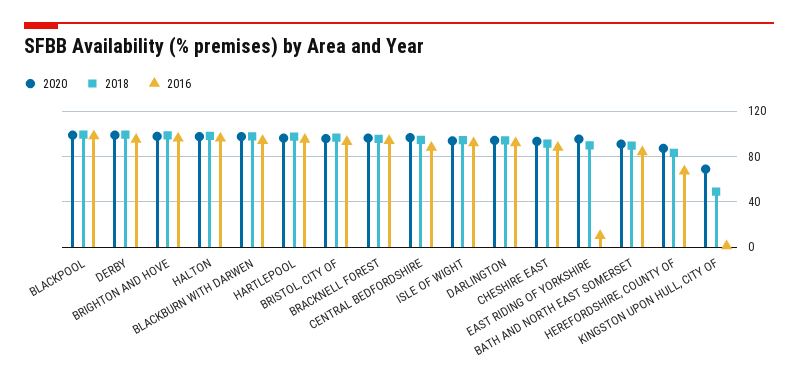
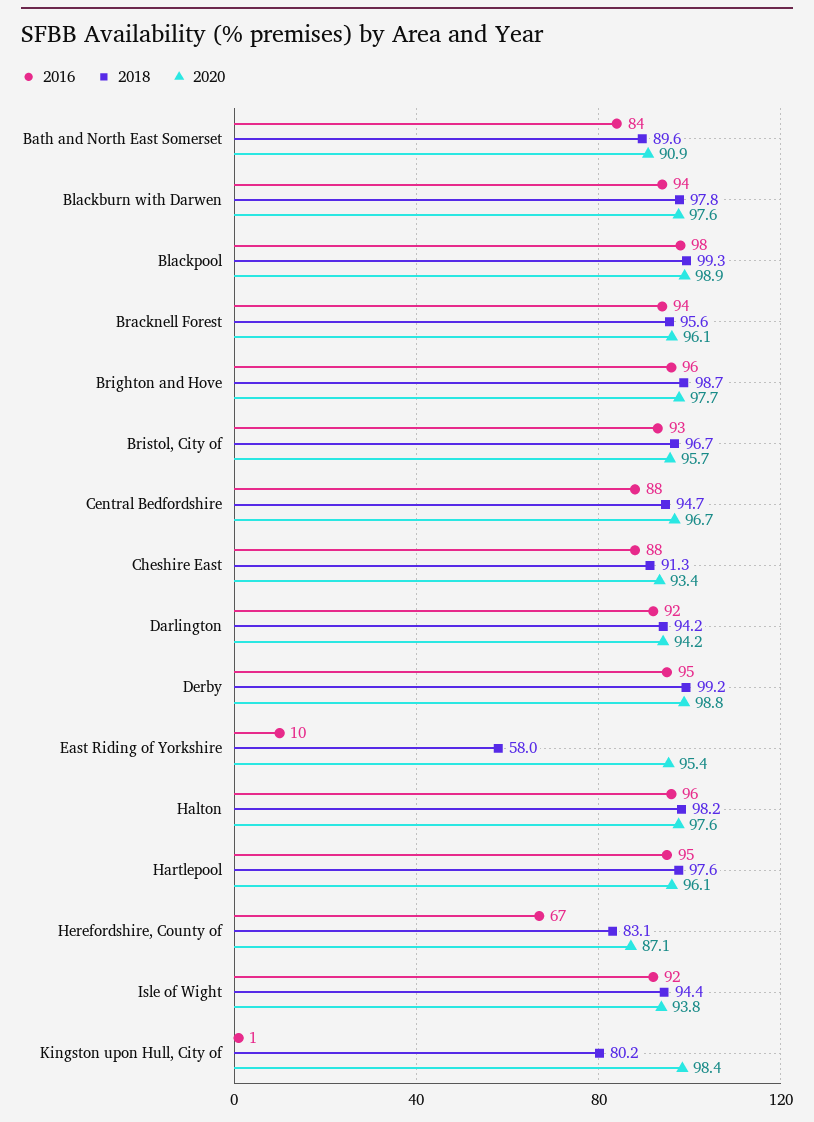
  {
    "2020": {
      "BLACKPOOL": 98.9,
      "DERBY": 98.8,
      "BRIGHTON AND HOVE": 97.7,
      "HALTON": 97.6,
      "BLACKBURN WITH DARWEN": 97.6,
      "HARTLEPOOL": 96.1,
      "BRISTOL, CITY OF": 95.7,
      "BRACKNELL FOREST": 96.1,
      "CENTRAL BEDFORDSHIRE": 96.7,
      "ISLE OF WIGHT": 93.8,
      "DARLINGTON": 94.2,
      "CHESHIRE EAST": 93.4,
      "EAST RIDING OF YORKSHIRE": 95.4,
      "BATH AND NORTH EAST SOMERSET": 90.9,
      "HEREFORDSHIRE, COUNTY OF": 87.1,
-     "KINGSTON UPON HULL, CITY OF": 70
+     "KINGSTON UPON HULL, CITY OF": 98.4
    },
    "2018": {
      "BLACKPOOL": 99.3,
      "DERBY": 99.2,
      "BRIGHTON AND HOVE": 98.7,
      "HALTON": 98.2,
      "BLACKBURN WITH DARWEN": 97.8,
      "HARTLEPOOL": 97.6,
      "BRISTOL, CITY OF": 96.7,
      "BRACKNELL FOREST": 95.6,
      "CENTRAL BEDFORDSHIRE": 94.7,
      "ISLE OF WIGHT": 94.4,
      "DARLINGTON": 94.2,
      "CHESHIRE EAST": 91.3,
-     "EAST RIDING OF YORKSHIRE": 90,
+     "EAST RIDING OF YORKSHIRE": 58,
      "BATH AND NORTH EAST SOMERSET": 89.6,
      "HEREFORDSHIRE, COUNTY OF": 83.1,
-     "KINGSTON UPON HULL, CITY OF": 50
+     "KINGSTON UPON HULL, CITY OF": 80.2
    },
    "2016": {
      "BLACKPOOL": 98,
      "DERBY": 95,
      "BRIGHTON AND HOVE": 96,
      "HALTON": 96,
      "BLACKBURN WITH DARWEN": 94,
      "HARTLEPOOL": 95,
      "BRISTOL, CITY OF": 93,
      "BRACKNELL FOREST": 94,
      "CENTRAL BEDFORDSHIRE": 88,
      "ISLE OF WIGHT": 92,
      "DARLINGTON": 92,
      "CHESHIRE EAST": 88,
      "EAST RIDING OF YORKSHIRE": 10,
      "BATH AND NORTH EAST SOMERSET": 84,
      "HEREFORDSHIRE, COUNTY OF": 67,
      "KINGSTON UPON HULL, CITY OF": 1
    }
  }

